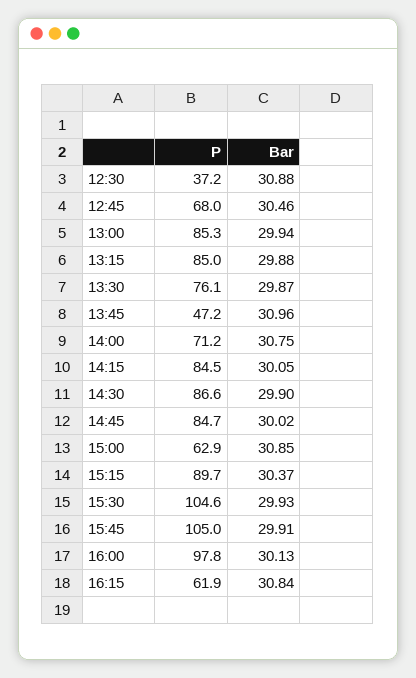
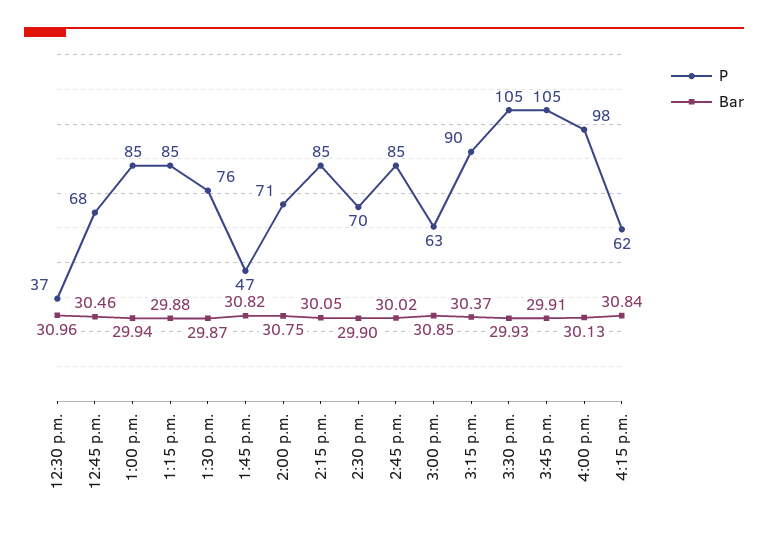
  {
    "P": {
      "12:30": 37.2,
      "12:45": 68,
      "13:00": 85.3,
      "13:15": 85,
      "13:30": 76.1,
      "13:45": 47.2,
      "14:00": 71.2,
      "14:15": 84.5,
-     "14:30": 86.6,
+     "14:30": 70,
      "14:45": 84.7,
      "15:00": 62.9,
      "15:15": 89.7,
      "15:30": 104.6,
      "15:45": 105,
      "16:00": 97.8,
      "16:15": 61.9
    },
    "Bar": {
-     "12:30": 30.88,
+     "12:30": 30.96,
      "12:45": 30.46,
      "13:00": 29.94,
      "13:15": 29.88,
      "13:30": 29.87,
-     "13:45": 30.96,
+     "13:45": 30.82,
      "14:00": 30.75,
      "14:15": 30.05,
      "14:30": 29.9,
      "14:45": 30.02,
      "15:00": 30.85,
      "15:15": 30.37,
      "15:30": 29.93,
      "15:45": 29.91,
      "16:00": 30.13,
      "16:15": 30.84
    }
  }

